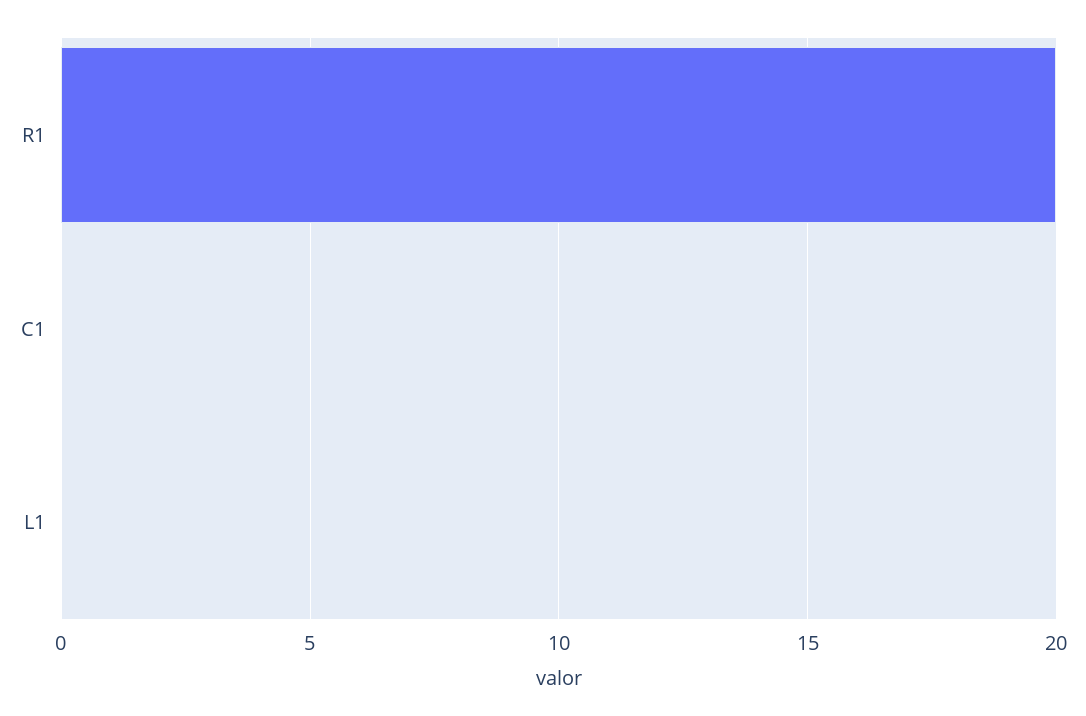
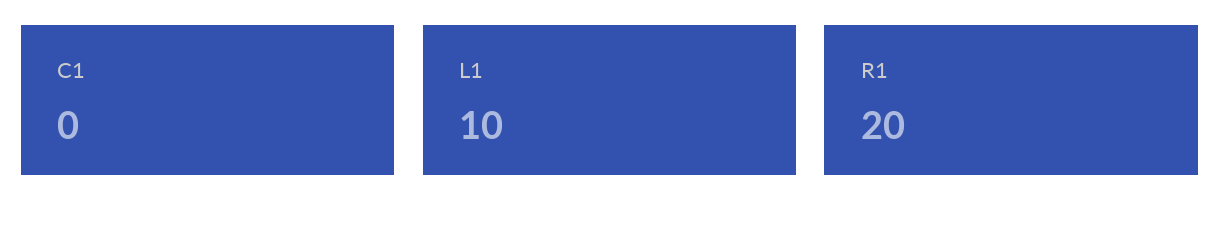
  {
    "R1": 20,
    "C1": 0,
-   "L1": 0
+   "L1": 10
  }

